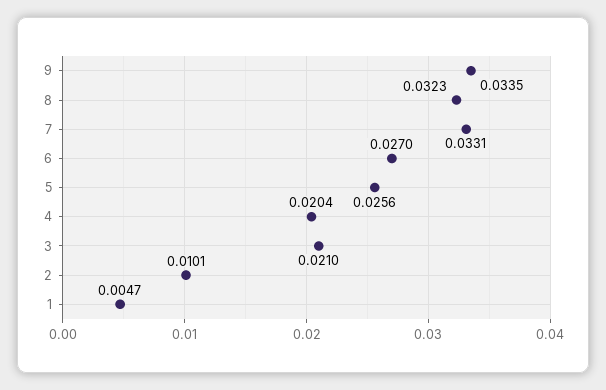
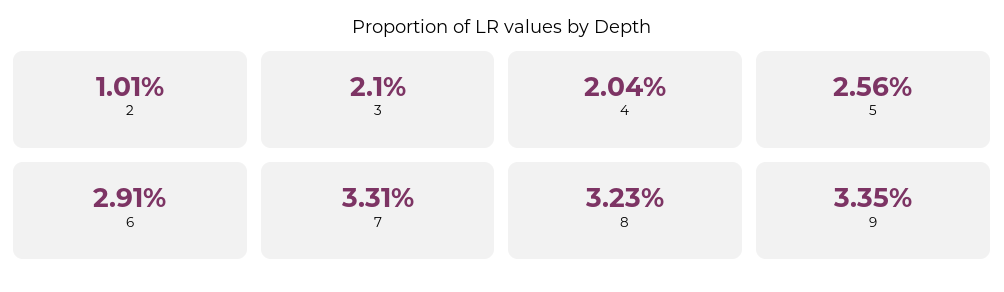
  {
    "9": 0.0335,
    "8": 0.0323,
    "7": 0.0331,
-   "6": 0.027,
+   "6": 0.0291,
    "5": 0.0256,
    "4": 0.0204,
    "3": 0.021,
-   "2": 0.0101,
+   "2": 0.0101
-   "1": 0.0047
  }

